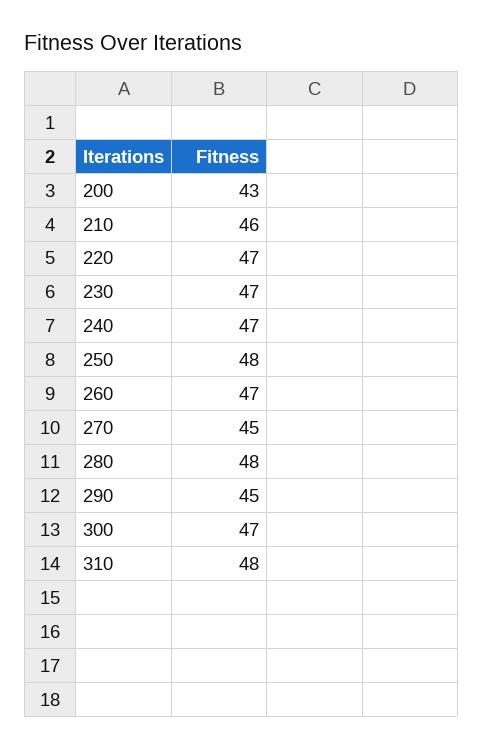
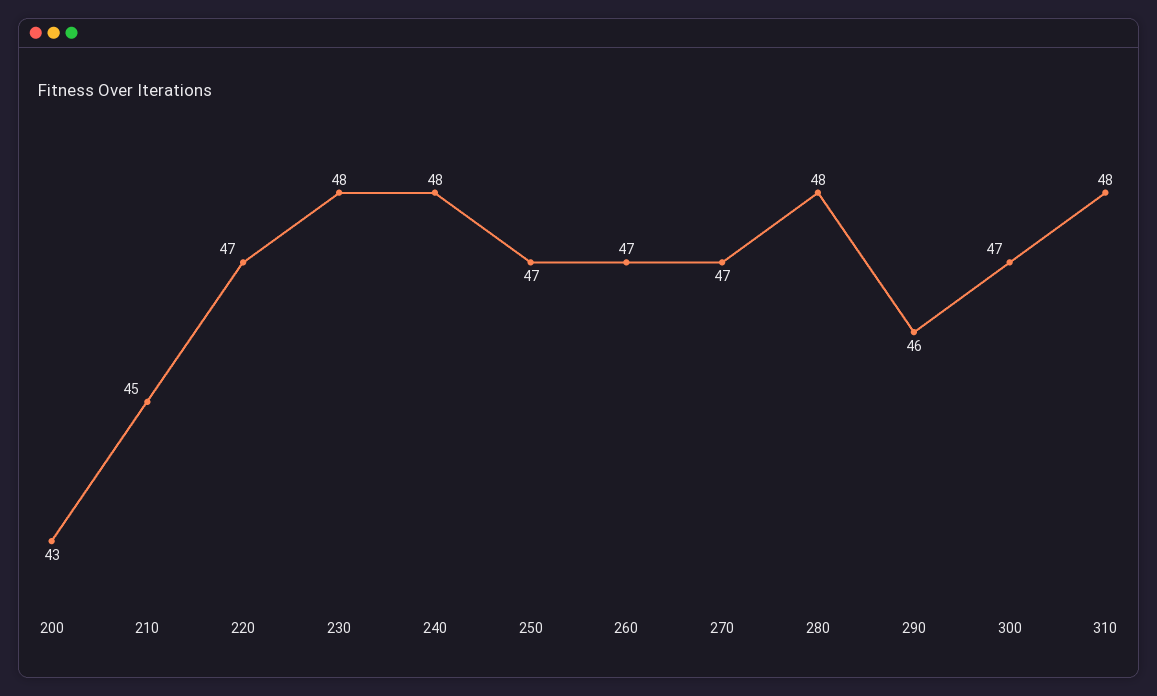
  {
    "200": 43,
-   "210": 46,
+   "210": 45,
    "220": 47,
-   "230": 47,
+   "230": 48,
-   "240": 47,
+   "240": 48,
-   "250": 48,
+   "250": 47,
    "260": 47,
-   "270": 45,
+   "270": 47,
    "280": 48,
-   "290": 45,
+   "290": 46,
    "300": 47,
    "310": 48
  }

